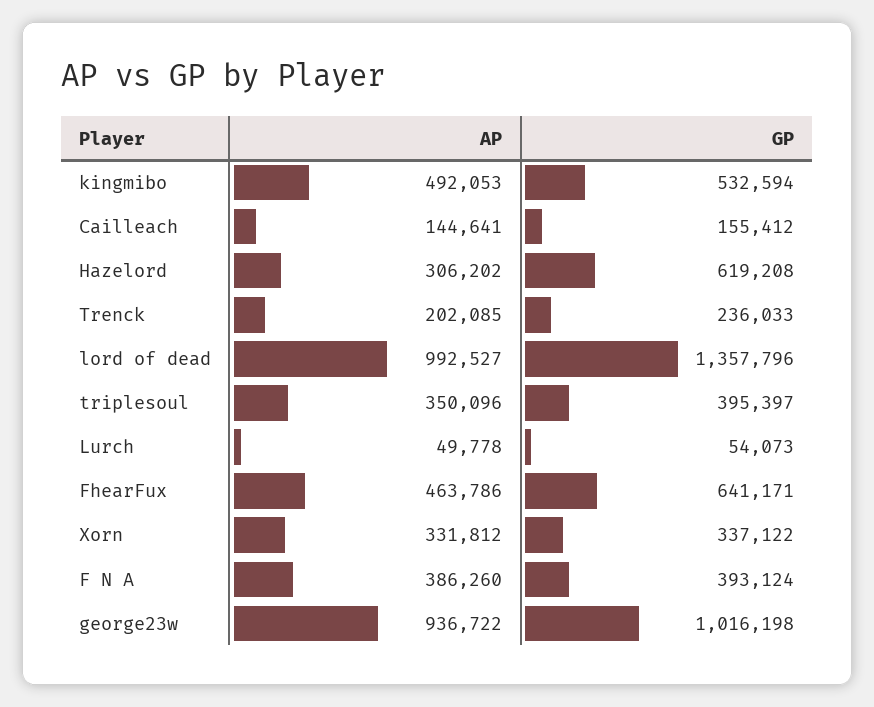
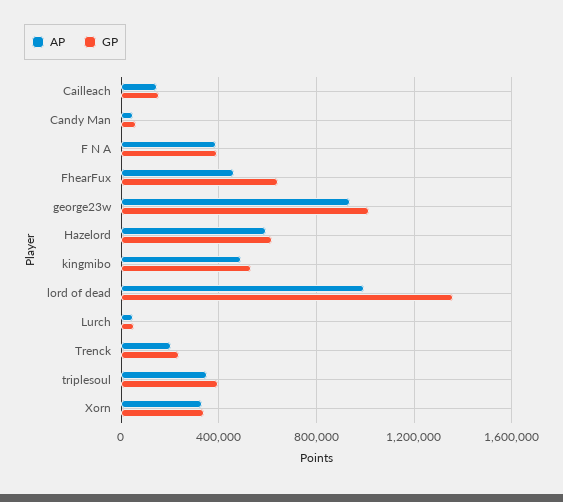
  {
    "AP": {
      "kingmibo": 492053,
      "Cailleach": 144641,
-     "Hazelord": 306202,
+     "Hazelord": 600000,
      "Trenck": 202085,
      "lord of dead": 992527,
      "triplesoul": 350096,
      "Lurch": 49778,
      "FhearFux": 463786,
      "Xorn": 331812,
      "F N A": 386260,
-     "george23w": 936722
+     "george23w": 936722,
+     "Candy Man": 50000
    },
    "GP": {
      "kingmibo": 532594,
      "Cailleach": 155412,
      "Hazelord": 619208,
      "Trenck": 236033,
      "lord of dead": 1357796,
      "triplesoul": 395397,
      "Lurch": 54073,
      "FhearFux": 641171,
      "Xorn": 337122,
      "F N A": 393124,
-     "george23w": 1016198
+     "george23w": 1016198,
+     "Candy Man": 50000
    }
  }

